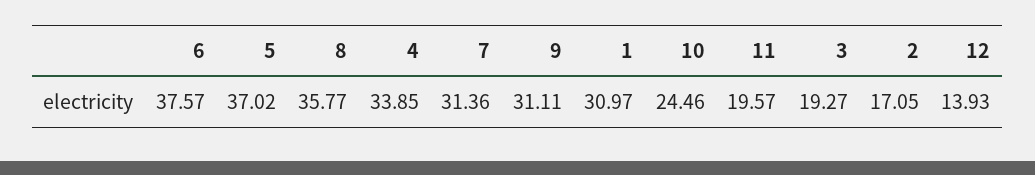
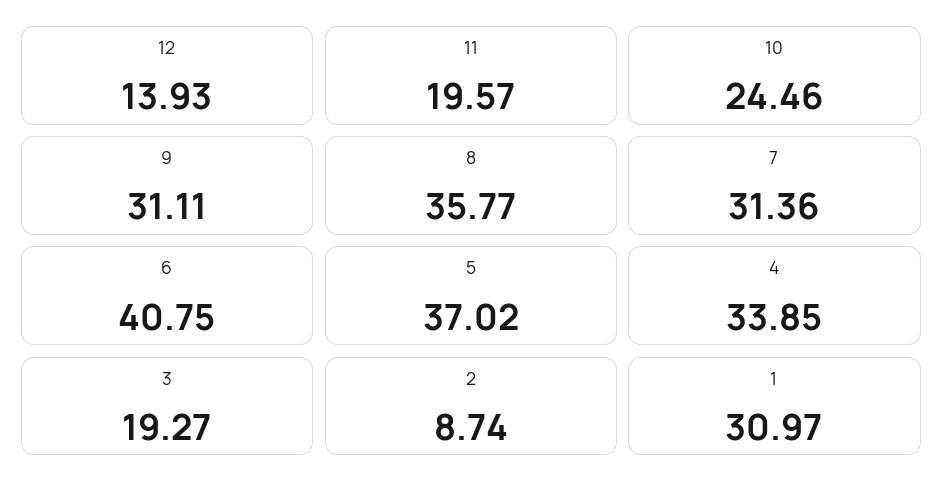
  {
-   "6": 37.57,
+   "6": 40.75,
    "5": 37.02,
    "8": 35.77,
    "4": 33.85,
    "7": 31.36,
    "9": 31.11,
    "1": 30.97,
    "10": 24.46,
    "11": 19.57,
    "3": 19.27,
-   "2": 17.05,
+   "2": 8.74,
    "12": 13.93
  }

